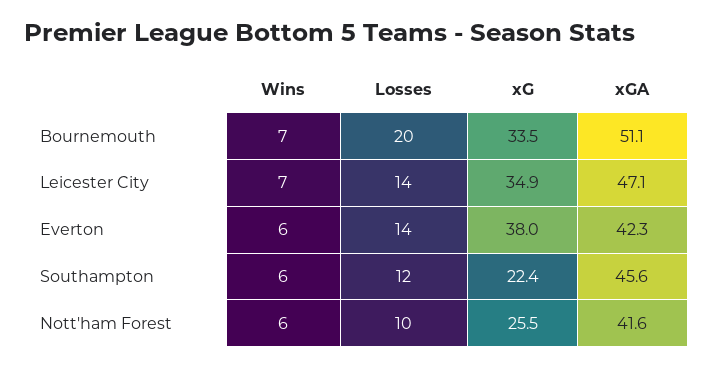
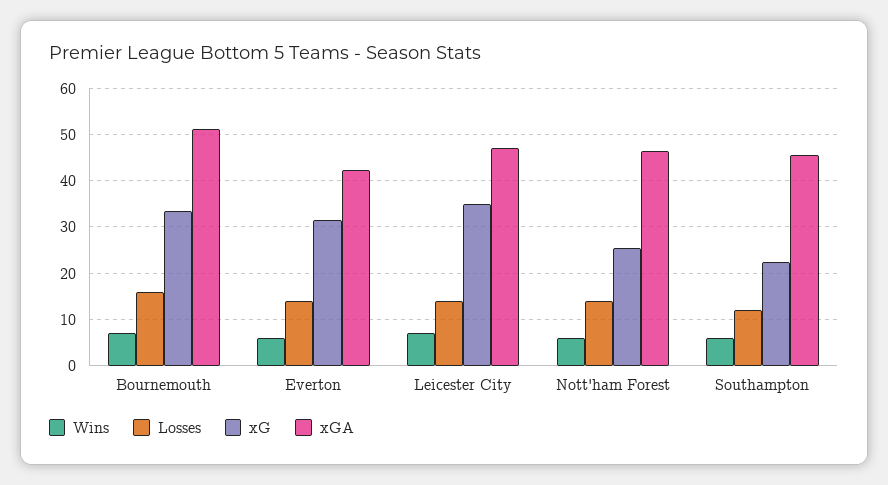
  {
    "Wins": {
      "Bournemouth": 7,
      "Leicester City": 7,
      "Everton": 6,
      "Southampton": 6,
      "Nott'ham Forest": 6
    },
    "Losses": {
-     "Bournemouth": 20,
+     "Bournemouth": 16,
      "Leicester City": 14,
      "Everton": 14,
      "Southampton": 12,
-     "Nott'ham Forest": 10
+     "Nott'ham Forest": 14
    },
    "xG": {
      "Bournemouth": 33.5,
      "Leicester City": 34.9,
-     "Everton": 38,
+     "Everton": 32,
      "Southampton": 22.4,
      "Nott'ham Forest": 25.5
    },
    "xGA": {
      "Bournemouth": 51.1,
      "Leicester City": 47.1,
      "Everton": 42.3,
      "Southampton": 45.6,
-     "Nott'ham Forest": 41.6
+     "Nott'ham Forest": 46
    }
  }

